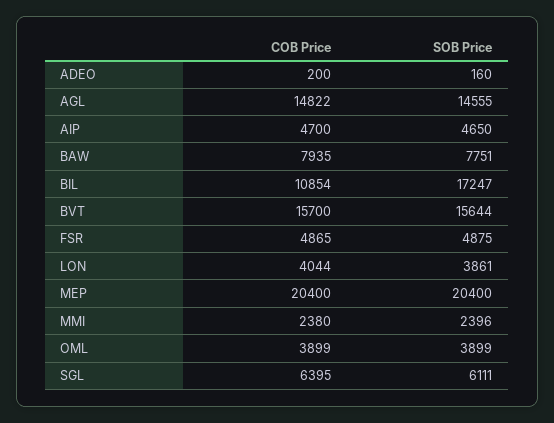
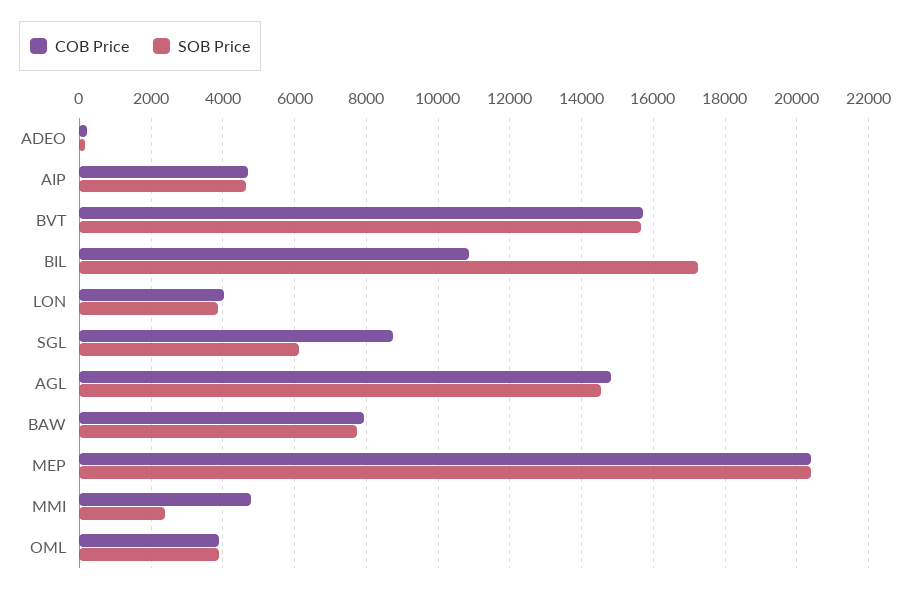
  {
    "COB Price": {
      "ADEO": 200,
      "AGL": 14822,
      "AIP": 4700,
      "BAW": 7935,
      "BIL": 10854,
      "BVT": 15700,
-     "FSR": 4865,
      "LON": 4044,
      "MEP": 20400,
-     "MMI": 2380,
+     "MMI": 4800,
      "OML": 3899,
-     "SGL": 6395
+     "SGL": 8800
    },
    "SOB Price": {
      "ADEO": 160,
      "AGL": 14555,
      "AIP": 4650,
      "BAW": 7751,
      "BIL": 17247,
      "BVT": 15644,
-     "FSR": 4875,
      "LON": 3861,
      "MEP": 20400,
      "MMI": 2396,
      "OML": 3899,
      "SGL": 6111
    }
  }

